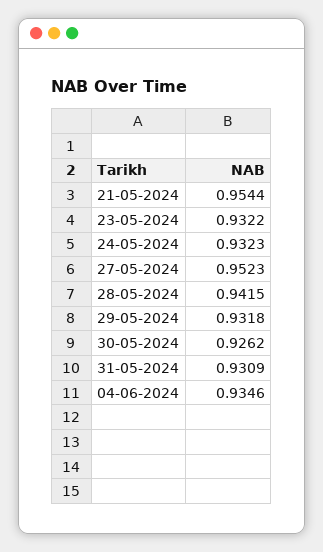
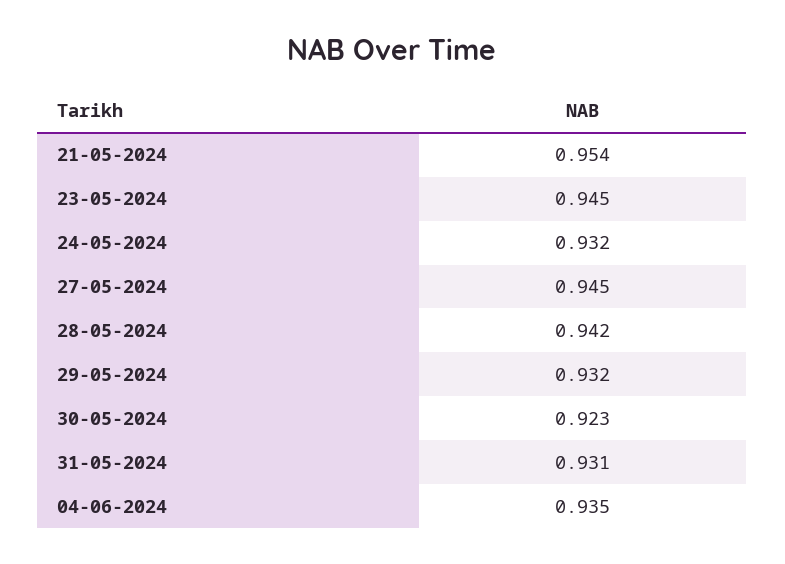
  {
    "21-05-2024": 0.9544,
-   "23-05-2024": 0.9322,
+   "23-05-2024": 0.945,
    "24-05-2024": 0.9323,
-   "27-05-2024": 0.9523,
+   "27-05-2024": 0.945,
    "28-05-2024": 0.9415,
    "29-05-2024": 0.9318,
-   "30-05-2024": 0.9262,
+   "30-05-2024": 0.923,
    "31-05-2024": 0.9309,
    "04-06-2024": 0.9346
  }

